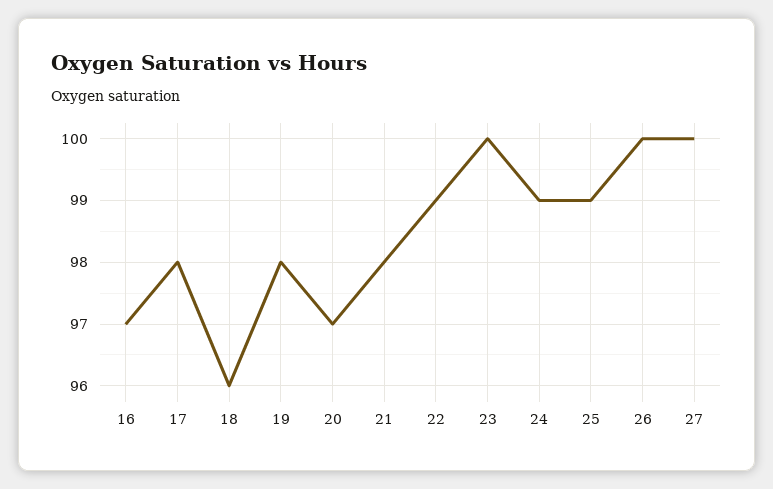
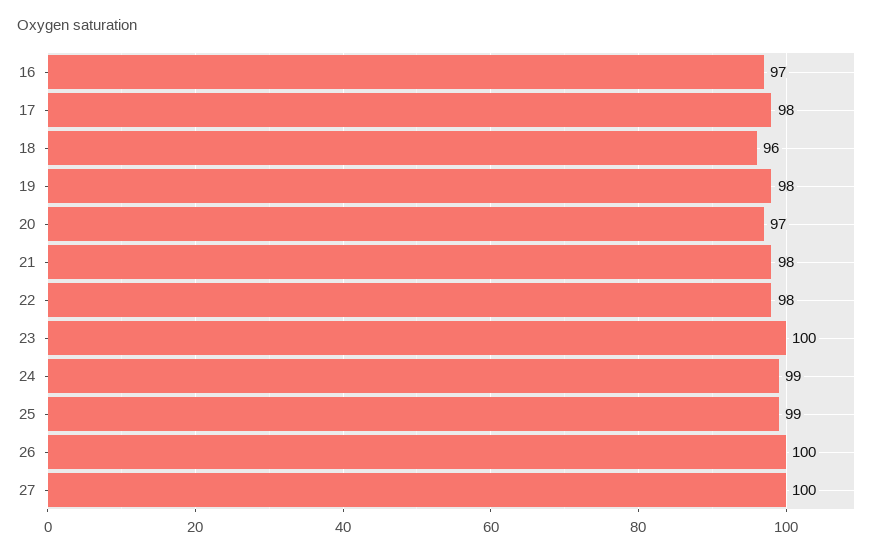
  {
    "16": 97,
    "17": 98,
    "18": 96,
    "19": 98,
    "20": 97,
    "21": 98,
-   "22": 99,
+   "22": 98,
    "23": 100,
    "24": 99,
    "25": 99,
    "26": 100,
    "27": 100
  }

